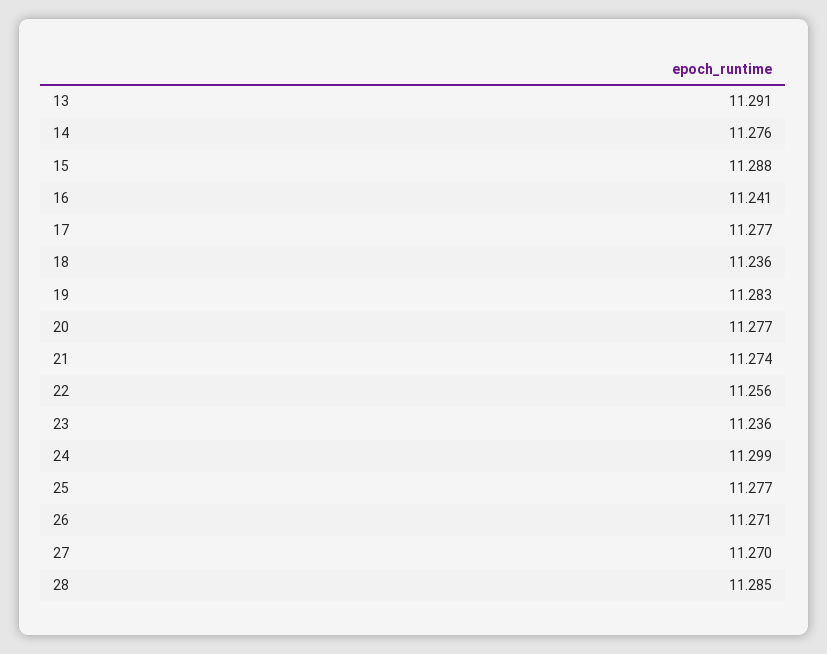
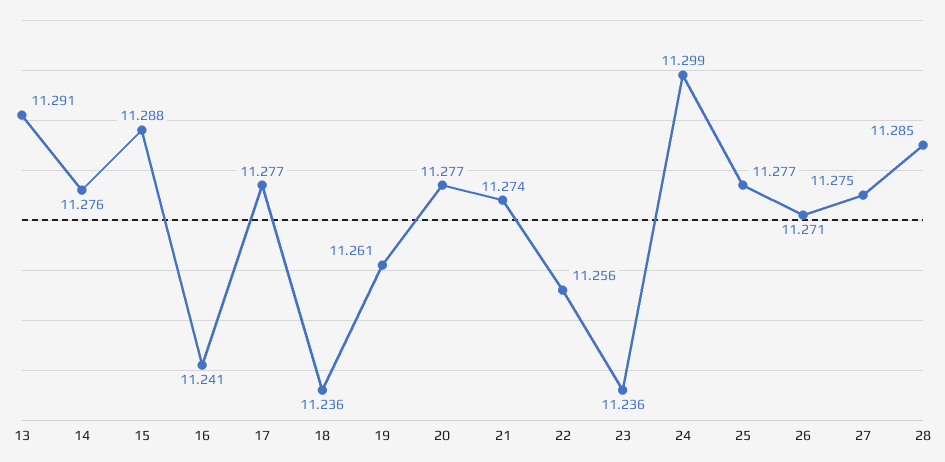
  {
    "13": 11.291,
    "14": 11.276,
    "15": 11.288,
    "16": 11.241,
    "17": 11.277,
    "18": 11.236,
-   "19": 11.283,
+   "19": 11.261,
    "20": 11.277,
    "21": 11.274,
    "22": 11.256,
    "23": 11.236,
    "24": 11.299,
    "25": 11.277,
    "26": 11.271,
-   "27": 11.27,
+   "27": 11.275,
    "28": 11.285
  }

